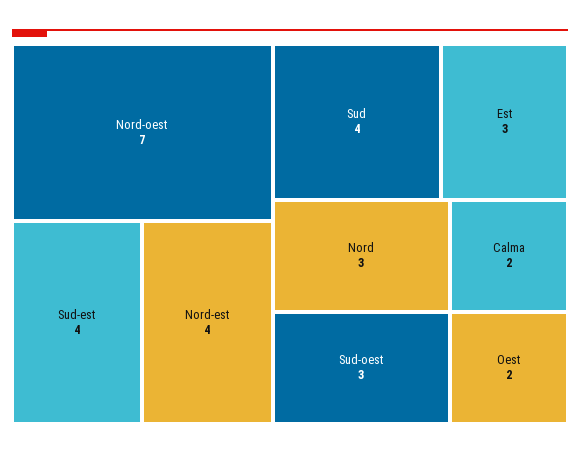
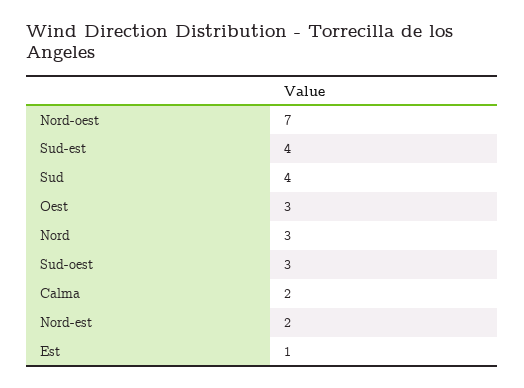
  {
    "Nord-oest": 7,
    "Sud-est": 4,
-   "Nord-est": 4,
+   "Nord-est": 2,
    "Sud": 4,
-   "Est": 3,
+   "Est": 1,
    "Nord": 3,
    "Sud-oest": 3,
    "Calma": 2,
-   "Oest": 2
+   "Oest": 3
  }

